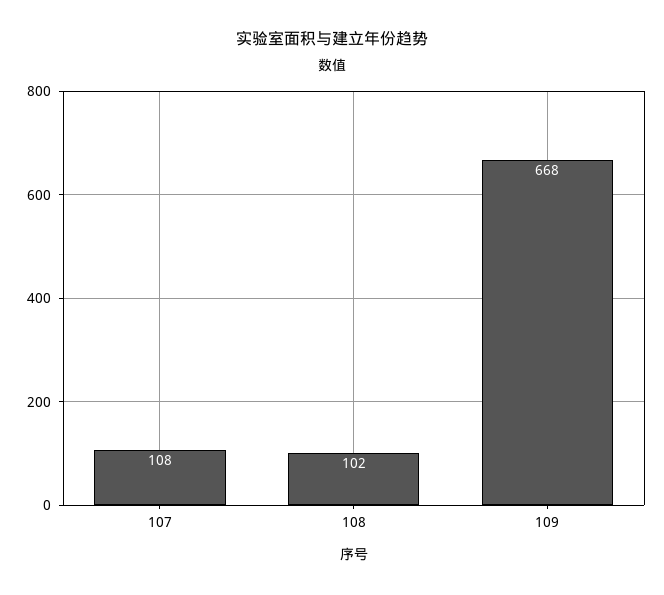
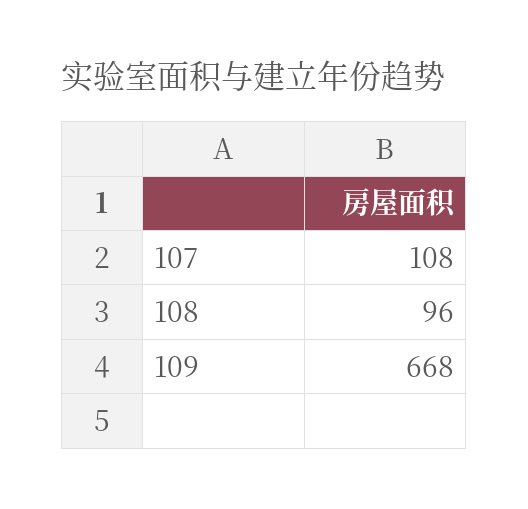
  {
    "107": 108,
-   "108": 102,
+   "108": 96,
    "109": 668
  }

